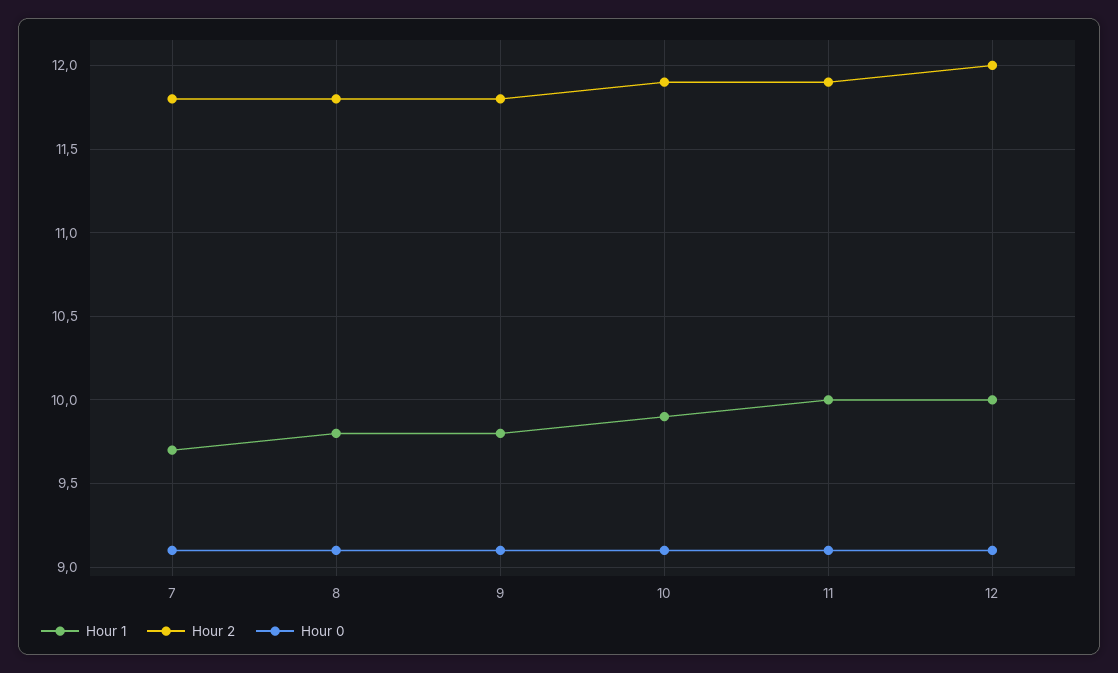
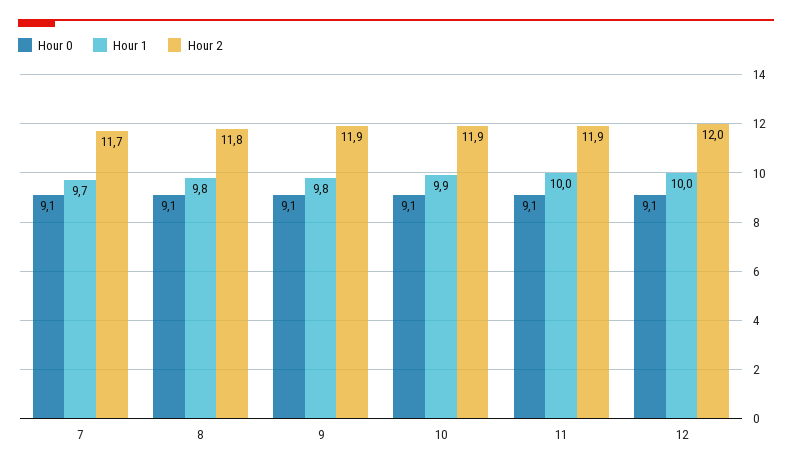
  {
    "Hour 1": {
      "7": 9.7,
      "8": 9.8,
      "9": 9.8,
      "10": 9.9,
      "11": 10,
      "12": 10
    },
    "Hour 2": {
-     "7": 11.8,
+     "7": 11.7,
      "8": 11.8,
-     "9": 11.8,
+     "9": 11.9,
      "10": 11.9,
      "11": 11.9,
      "12": 12
    },
    "Hour 0": {
      "7": 9.1,
      "8": 9.1,
      "9": 9.1,
      "10": 9.1,
      "11": 9.1,
      "12": 9.1
    }
  }

